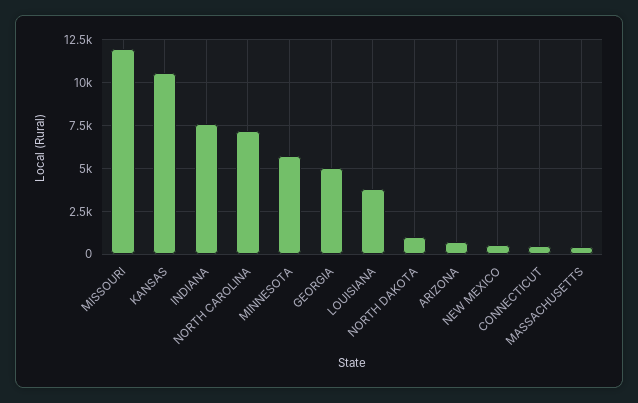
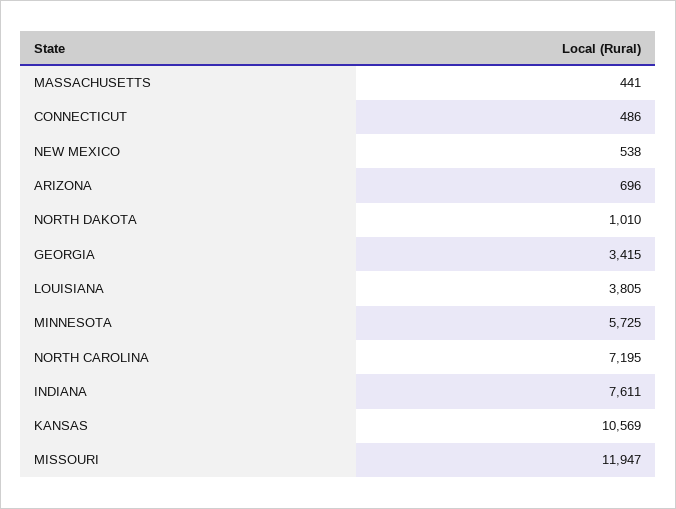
  {
    "MISSOURI": 11947,
    "KANSAS": 10569,
    "INDIANA": 7611,
    "NORTH CAROLINA": 7195,
    "MINNESOTA": 5725,
-   "GEORGIA": 5000,
+   "GEORGIA": 3415,
    "LOUISIANA": 3805,
    "NORTH DAKOTA": 1010,
    "ARIZONA": 696,
    "NEW MEXICO": 538,
    "CONNECTICUT": 486,
    "MASSACHUSETTS": 441
  }

